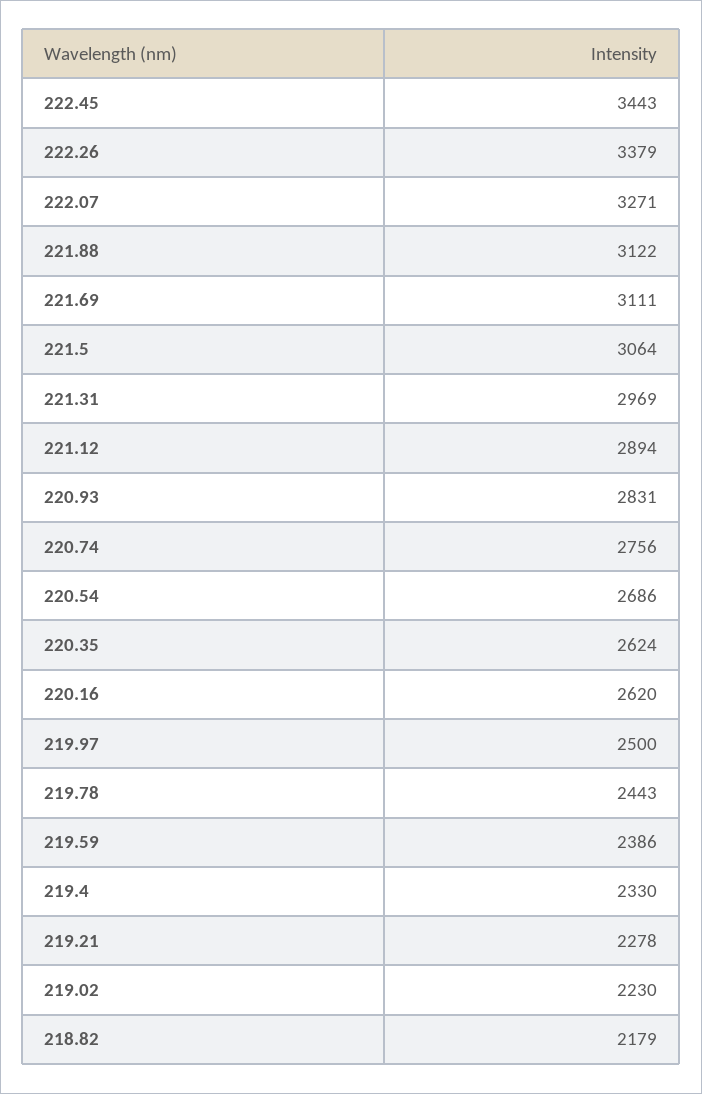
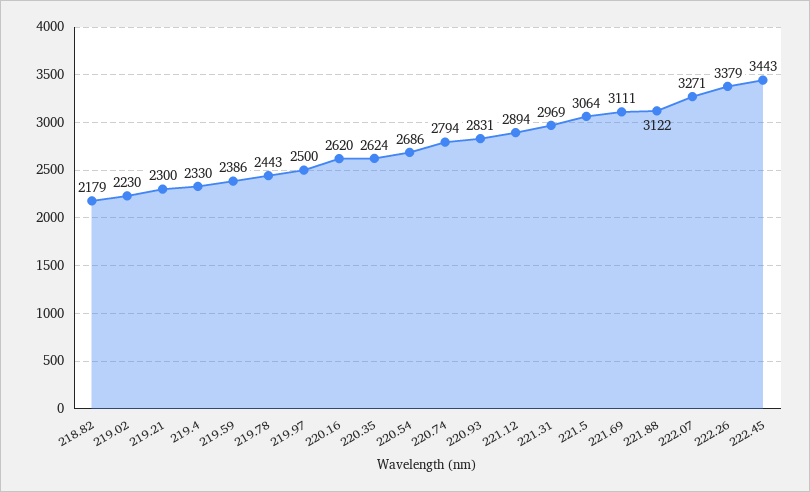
  {
    "222.45": 3443,
    "222.26": 3379,
    "222.07": 3271,
    "221.88": 3122,
    "221.69": 3111,
    "221.5": 3064,
    "221.31": 2969,
    "221.12": 2894,
    "220.93": 2831,
-   "220.74": 2756,
+   "220.74": 2794,
    "220.54": 2686,
    "220.35": 2624,
    "220.16": 2620,
    "219.97": 2500,
    "219.78": 2443,
    "219.59": 2386,
    "219.4": 2330,
-   "219.21": 2278,
+   "219.21": 2300,
    "219.02": 2230,
    "218.82": 2179
  }

